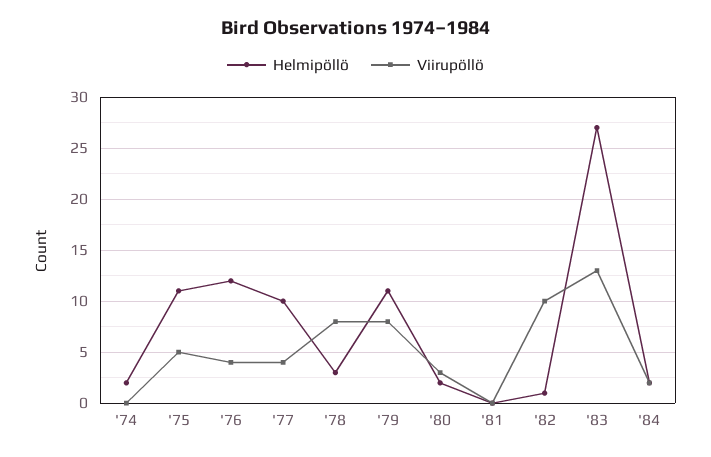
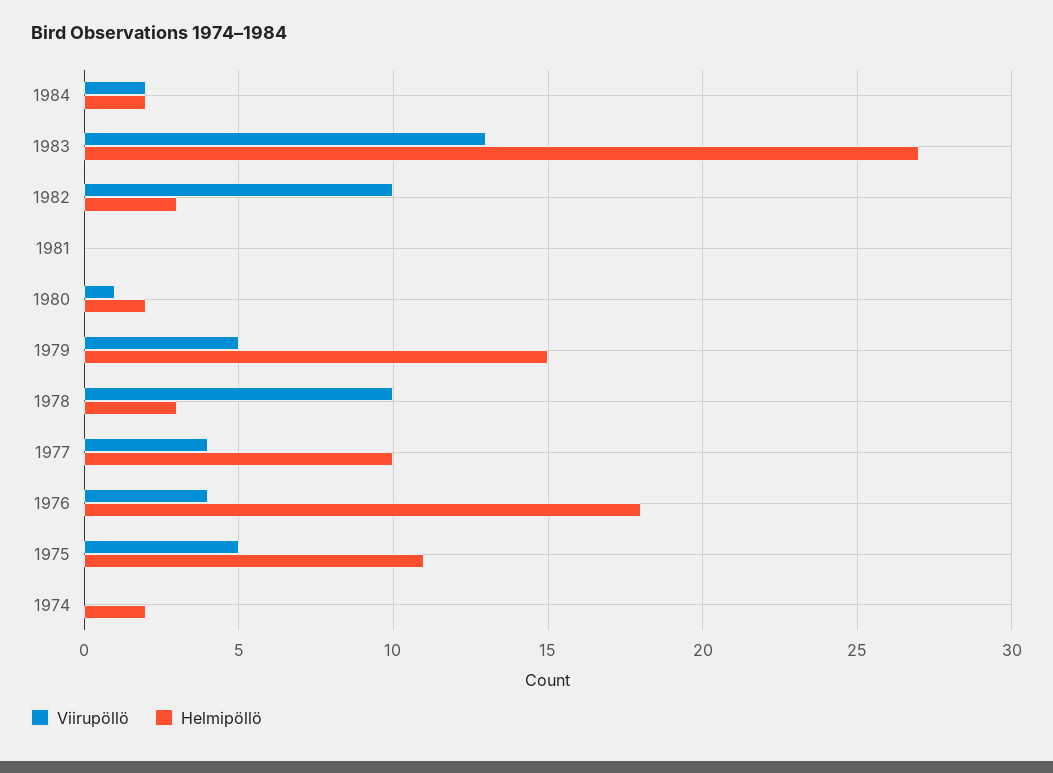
  {
    "Helmipöllö": {
      "'74": 2,
      "'75": 11,
-     "'76": 12,
+     "'76": 18,
      "'77": 10,
      "'78": 3,
-     "'79": 11,
+     "'79": 15,
      "'80": 2,
      "'81": 0,
-     "'82": 1,
+     "'82": 3,
      "'83": 27,
      "'84": 2
    },
    "Viirupöllö": {
      "'74": 0,
      "'75": 5,
      "'76": 4,
      "'77": 4,
-     "'78": 8,
+     "'78": 10,
-     "'79": 8,
+     "'79": 5,
-     "'80": 3,
+     "'80": 1,
      "'81": 0,
      "'82": 10,
      "'83": 13,
      "'84": 2
    }
  }

